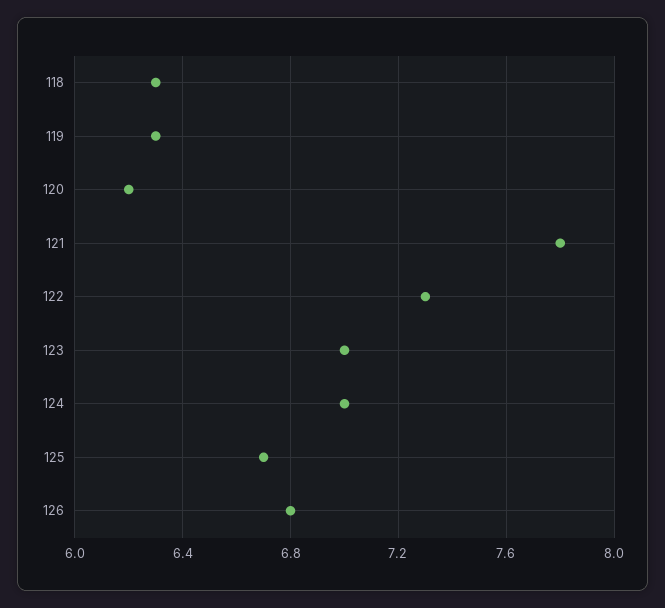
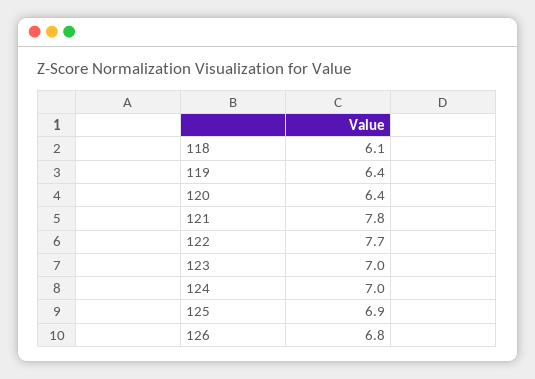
  {
-   "118": 6.3,
+   "118": 6.1,
-   "119": 6.3,
+   "119": 6.4,
-   "120": 6.2,
+   "120": 6.4,
    "121": 7.8,
-   "122": 7.3,
+   "122": 7.7,
    "123": 7,
    "124": 7,
-   "125": 6.7,
+   "125": 6.9,
    "126": 6.8
  }

